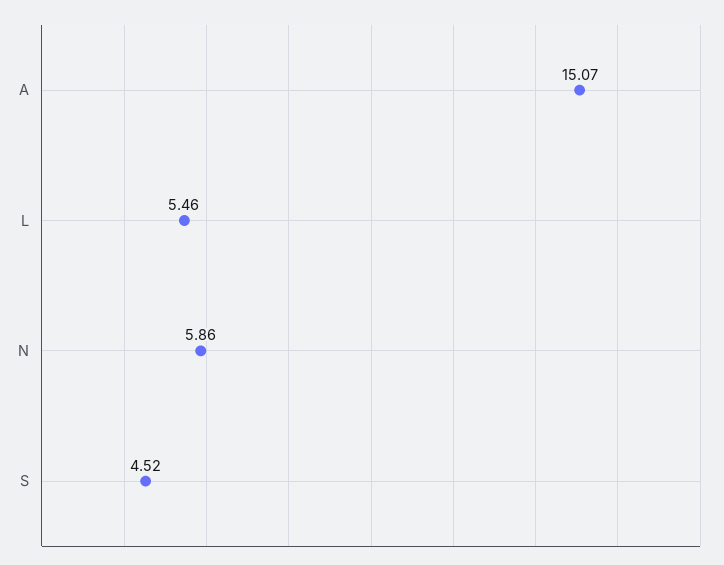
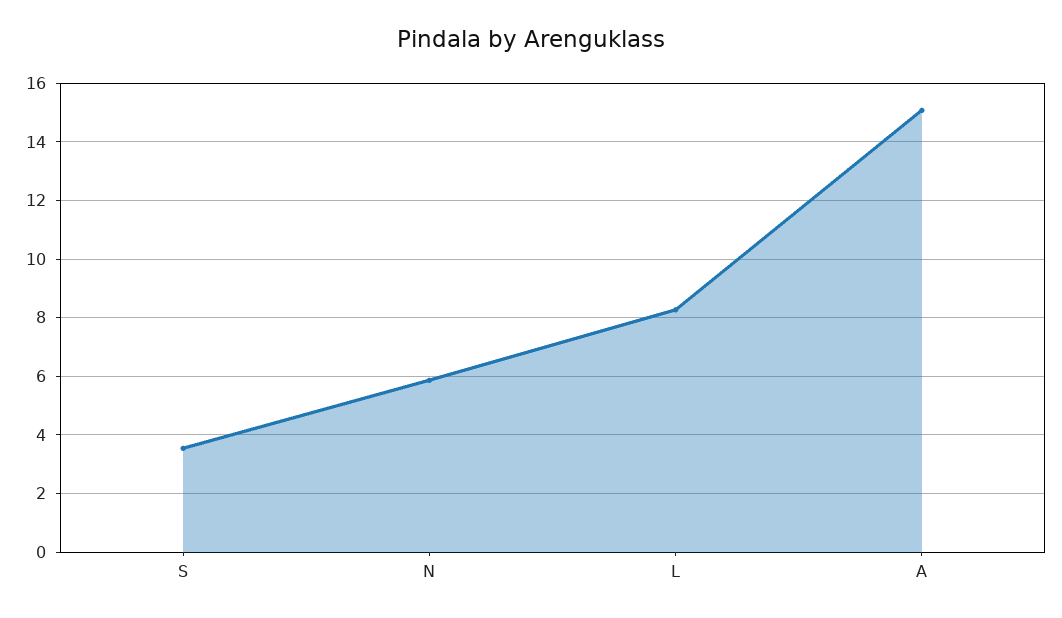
  {
    "A": 15.07,
-   "L": 5.46,
+   "L": 8.25,
    "N": 5.86,
-   "S": 4.52
+   "S": 3.5
  }

